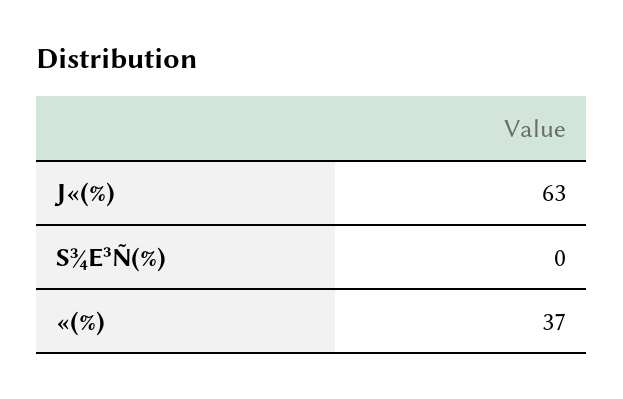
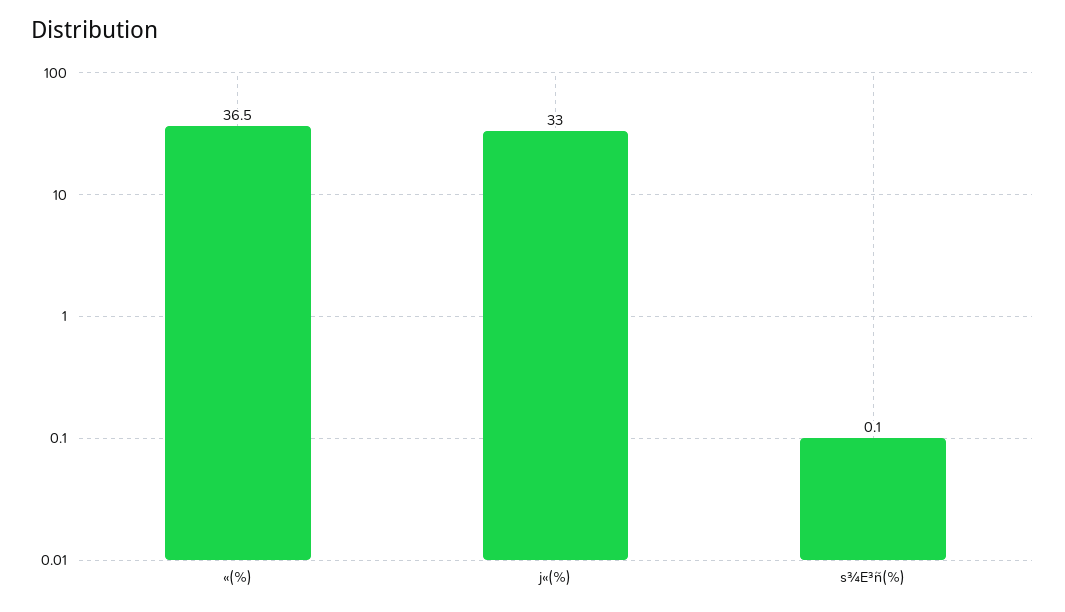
  {
-   "J«(%)": 63,
+   "J«(%)": 33,
    "S¾E³Ñ(%)": 0.1,
    "«(%)": 36.5
  }

